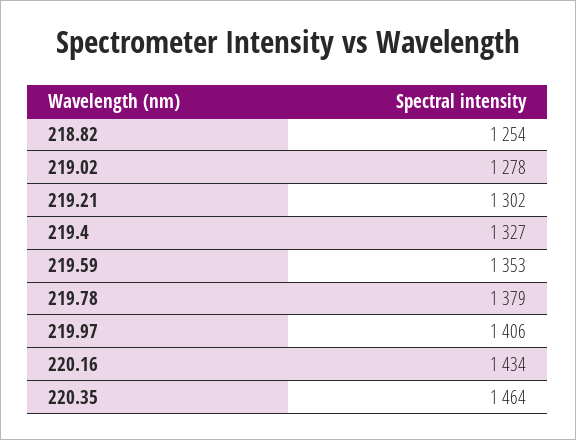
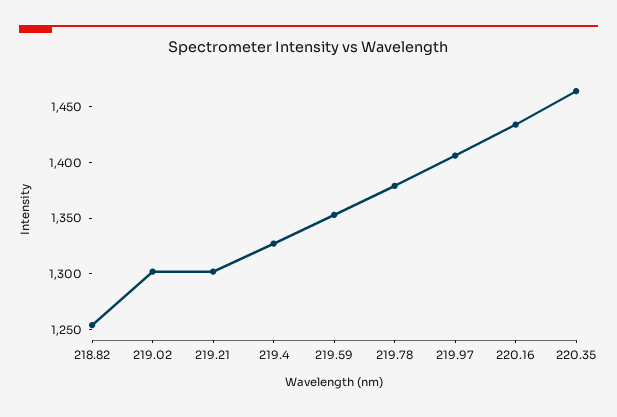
  {
    "218.82": 1254,
-   "219.02": 1278,
+   "219.02": 1300,
    "219.21": 1302,
    "219.4": 1327,
    "219.59": 1353,
    "219.78": 1379,
    "219.97": 1406,
    "220.16": 1434,
    "220.35": 1464
  }

